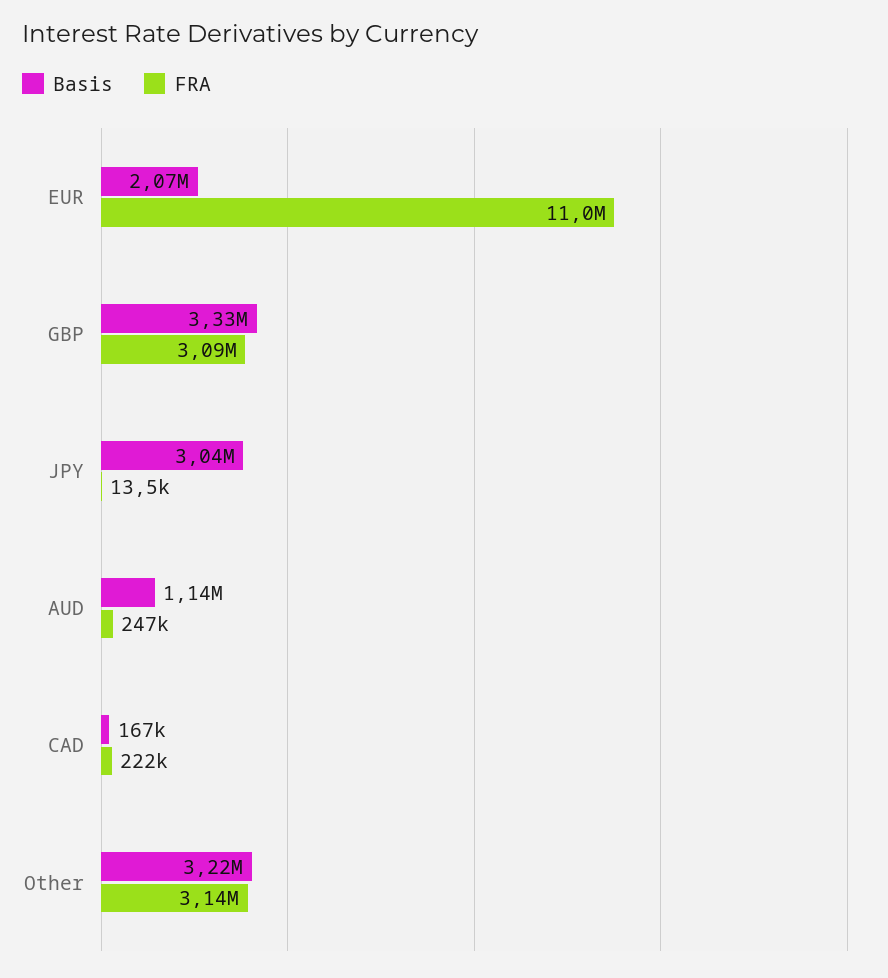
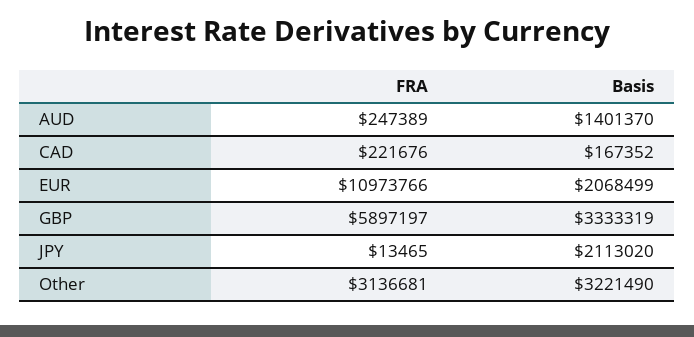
  {
    "Basis": {
      "EUR": 2068499,
      "GBP": 3333319,
-     "JPY": 3040000,
+     "JPY": 2113020,
-     "AUD": 1140000,
+     "AUD": 1401370,
      "CAD": 167352,
      "Other": 3221490
    },
    "FRA": {
      "EUR": 10973766,
-     "GBP": 3090000,
+     "GBP": 5897197,
      "JPY": 13465,
      "AUD": 247389,
      "CAD": 221676,
      "Other": 3136681
    }
  }

